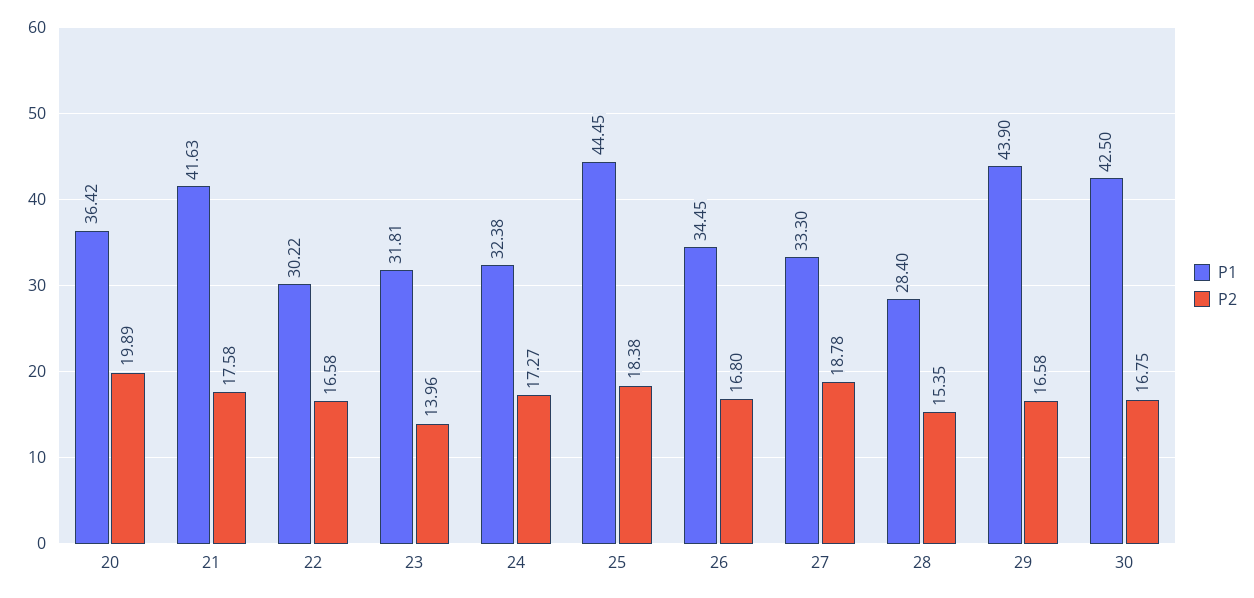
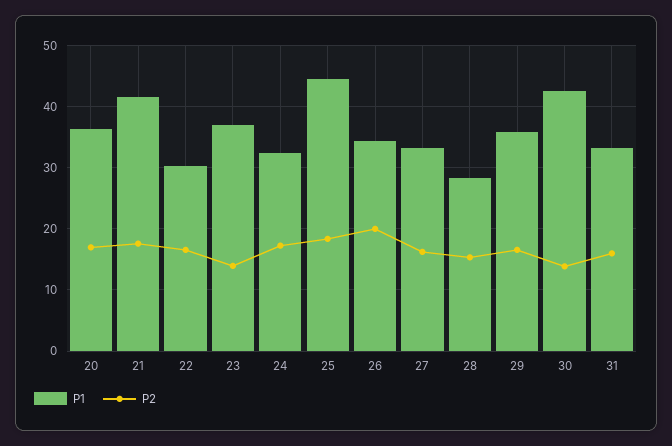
  {
    "P1": {
      "20": 36.42,
      "21": 41.63,
      "22": 30.22,
-     "23": 31.81,
+     "23": 37,
      "24": 32.38,
      "25": 44.45,
      "26": 34.45,
      "27": 33.3,
      "28": 28.4,
-     "29": 43.9,
+     "29": 36,
-     "30": 42.5
+     "30": 42.5,
+     "31": 33
    },
    "P2": {
-     "20": 19.89,
+     "20": 17,
      "21": 17.58,
      "22": 16.58,
      "23": 13.96,
      "24": 17.27,
      "25": 18.38,
-     "26": 16.8,
+     "26": 20,
-     "27": 18.78,
+     "27": 16,
      "28": 15.35,
      "29": 16.58,
-     "30": 16.75
+     "30": 14,
+     "31": 16
    }
  }

